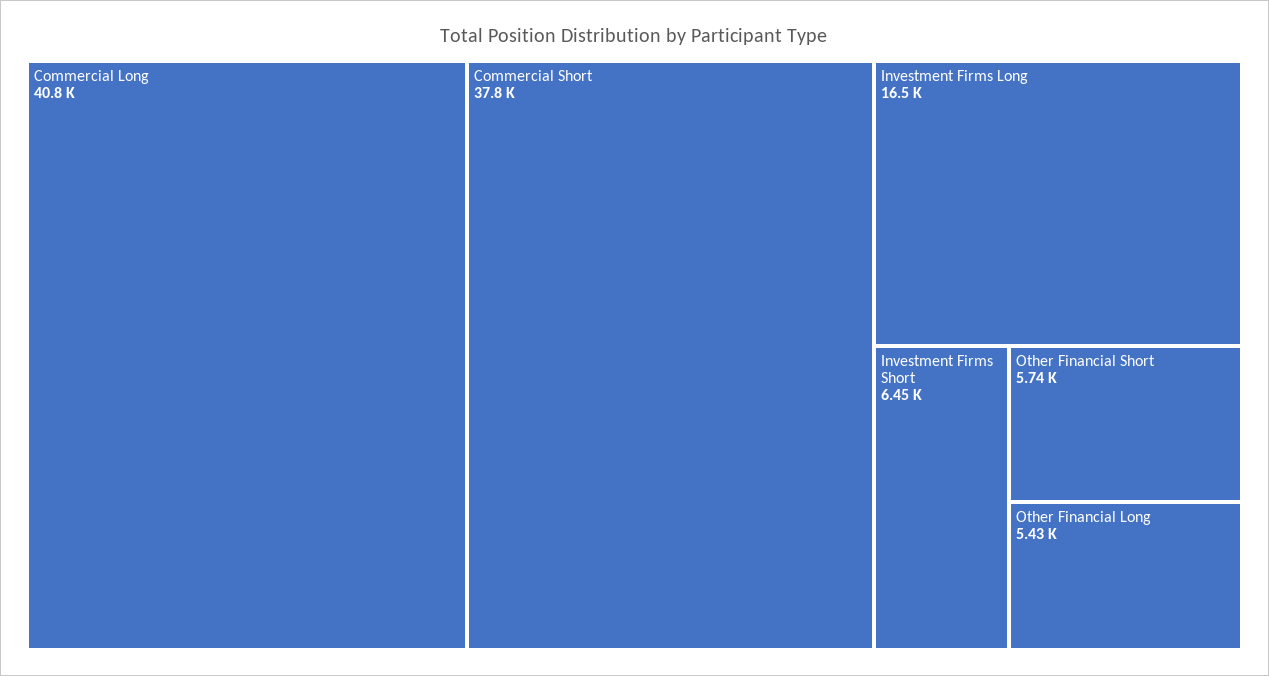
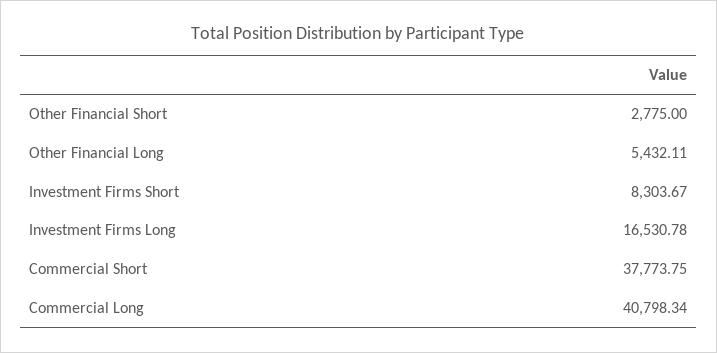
  {
    "Commercial Long": 40798.34,
    "Commercial Short": 37773.75,
    "Investment Firms Long": 16530.78,
-   "Investment Firms Short": 6450,
+   "Investment Firms Short": 8303.67,
-   "Other Financial Short": 5740,
+   "Other Financial Short": 2775,
    "Other Financial Long": 5432.11
  }

